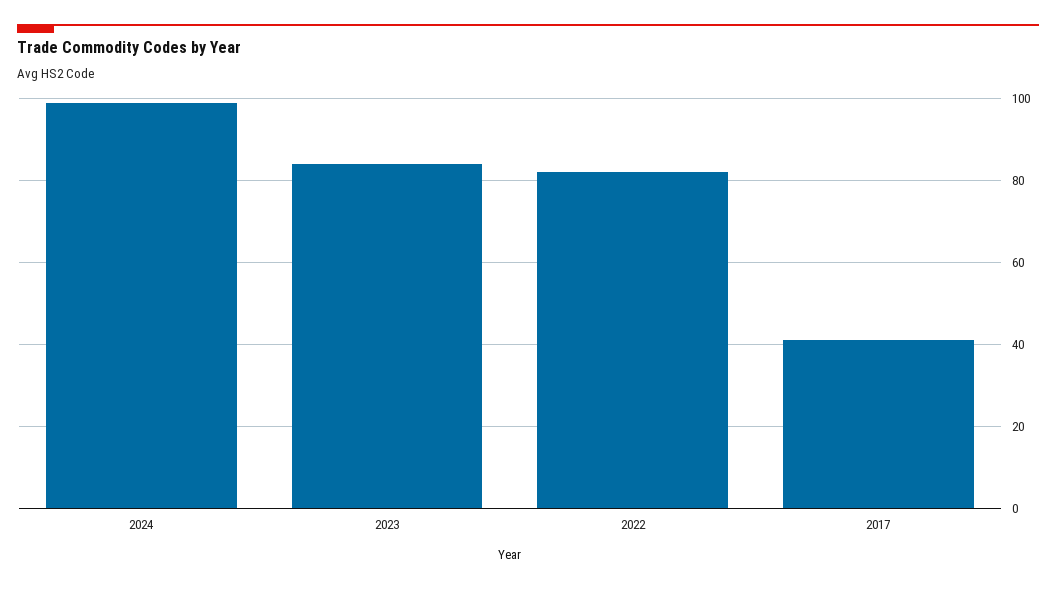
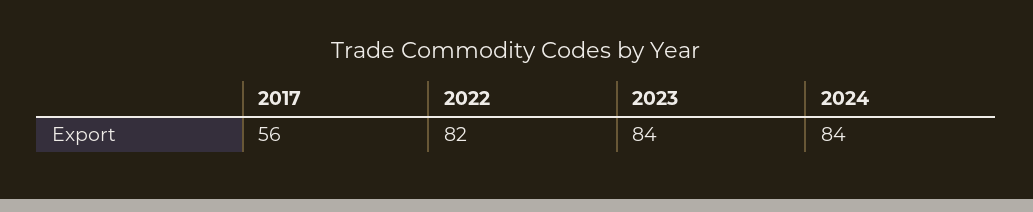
  {
-   "2024": 100,
+   "2024": 84,
    "2023": 84,
    "2022": 82,
-   "2017": 40
+   "2017": 56
  }

